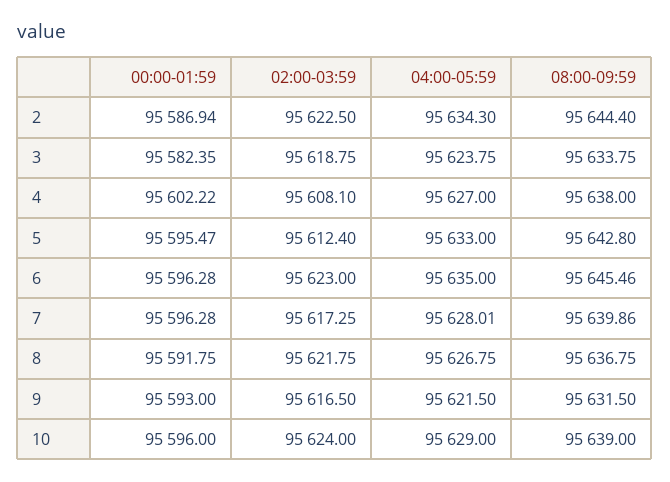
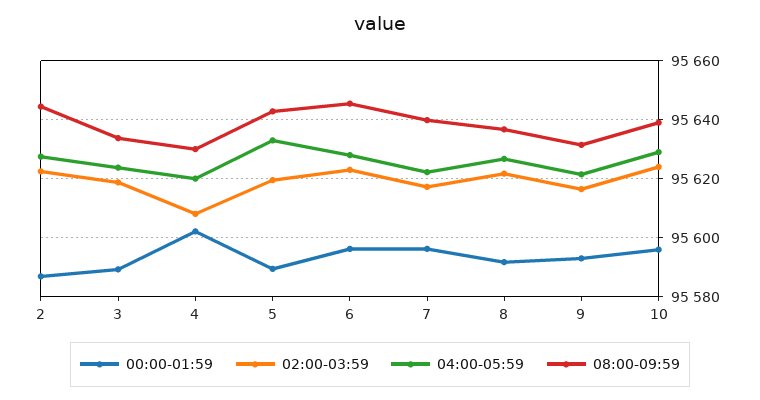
  {
    "00:00-01:59": {
      "2": 95586.94,
-     "3": 95582.35,
+     "3": 95590,
      "4": 95602.22,
-     "5": 95595.47,
+     "5": 95590,
      "6": 95596.28,
      "7": 95596.28,
      "8": 95591.75,
      "9": 95593,
      "10": 95596
    },
    "02:00-03:59": {
      "2": 95622.5,
      "3": 95618.75,
      "4": 95608.1,
-     "5": 95612.4,
+     "5": 95620,
      "6": 95623,
      "7": 95617.25,
      "8": 95621.75,
      "9": 95616.5,
      "10": 95624
    },
    "04:00-05:59": {
-     "2": 95634.3,
+     "2": 95627.5,
      "3": 95623.75,
-     "4": 95627,
+     "4": 95620,
      "5": 95633,
-     "6": 95635,
+     "6": 95627.5,
-     "7": 95628.01,
+     "7": 95622.5,
      "8": 95626.75,
      "9": 95621.5,
      "10": 95629
    },
    "08:00-09:59": {
      "2": 95644.4,
      "3": 95633.75,
-     "4": 95638,
+     "4": 95630,
      "5": 95642.8,
      "6": 95645.46,
      "7": 95639.86,
      "8": 95636.75,
      "9": 95631.5,
      "10": 95639
    }
  }

